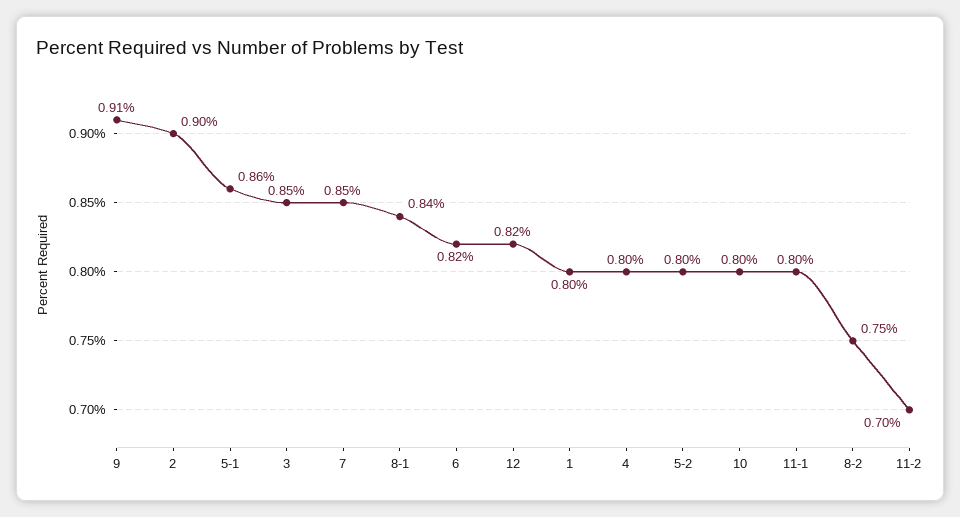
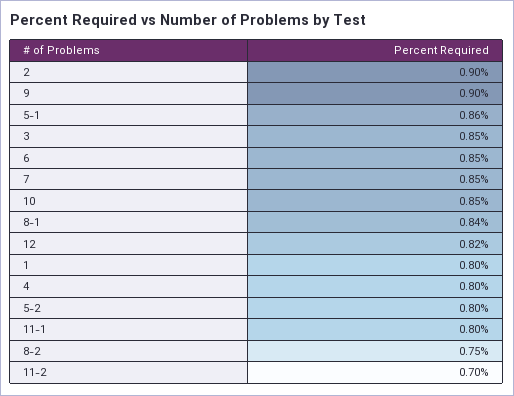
  {
-   "9": 0.91,
+   "9": 0.9,
    "2": 0.9,
    "5-1": 0.86,
    "3": 0.85,
    "7": 0.85,
    "8-1": 0.84,
-   "6": 0.82,
+   "6": 0.85,
    "12": 0.82,
    "1": 0.8,
    "4": 0.8,
    "5-2": 0.8,
-   "10": 0.8,
+   "10": 0.85,
    "11-1": 0.8,
    "8-2": 0.75,
    "11-2": 0.7
  }

